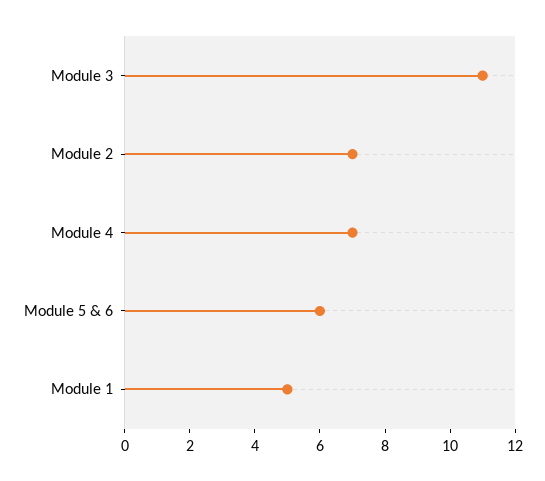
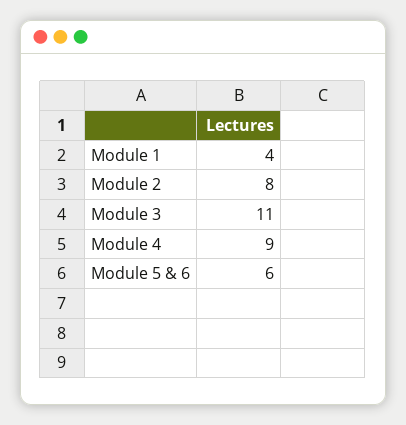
  {
    "Module 3": 11,
-   "Module 2": 7,
+   "Module 2": 8,
-   "Module 4": 7,
+   "Module 4": 9,
    "Module 5 & 6": 6,
-   "Module 1": 5
+   "Module 1": 4
  }

